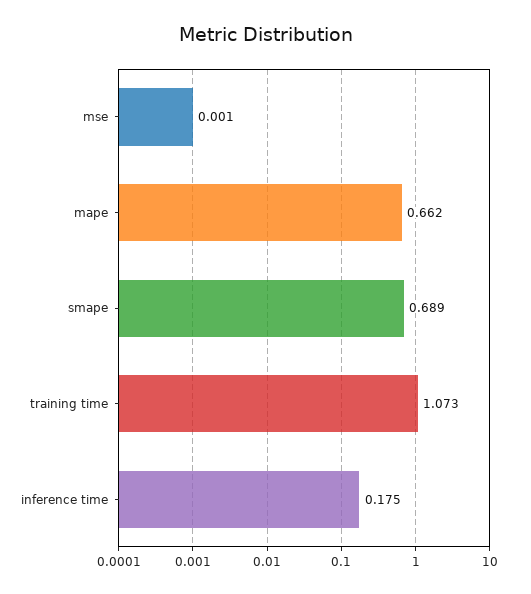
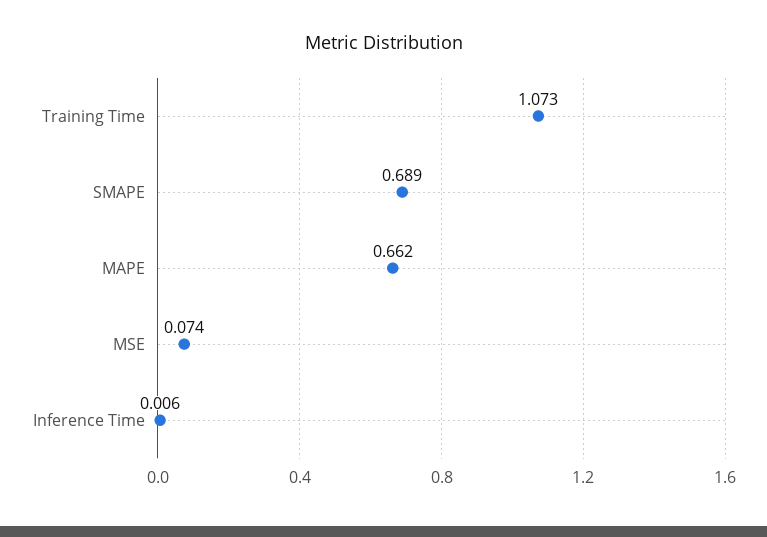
  {
-   "mse": 0.001,
+   "mse": 0.074,
    "mape": 0.662,
    "smape": 0.689,
    "training time": 1.073,
-   "inference time": 0.175
+   "inference time": 0.006
  }

